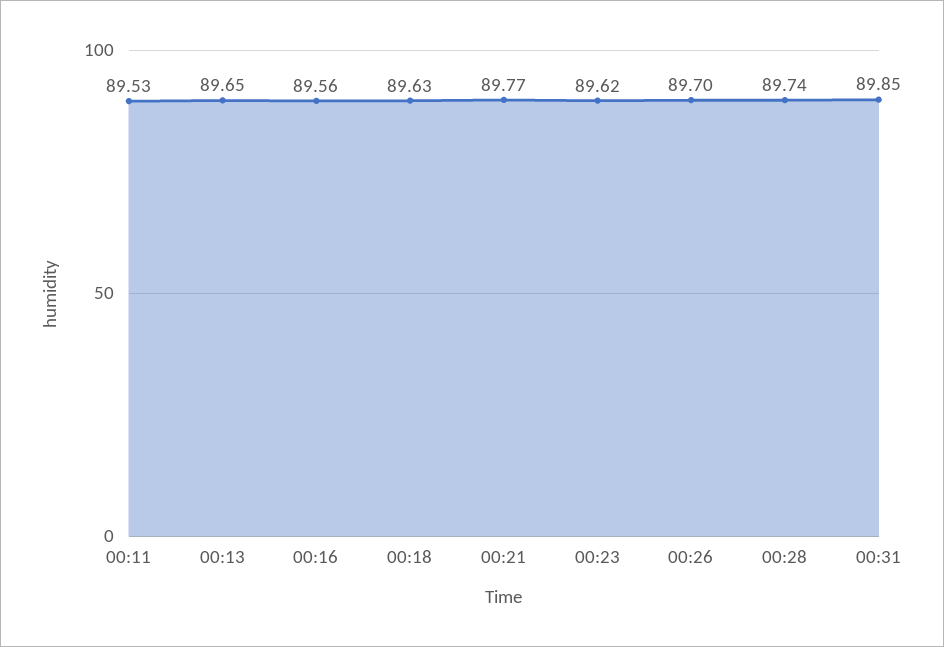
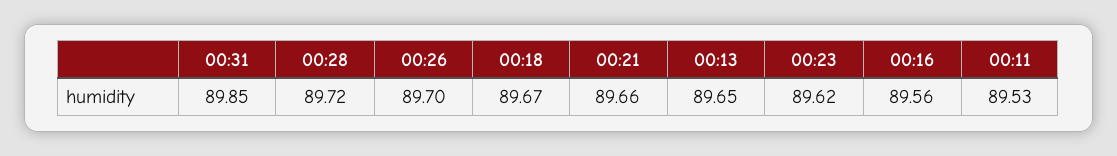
  {
    "00:11": 89.53,
    "00:13": 89.65,
    "00:16": 89.56,
-   "00:18": 89.63,
+   "00:18": 89.67,
-   "00:21": 89.77,
+   "00:21": 89.66,
    "00:23": 89.62,
    "00:26": 89.7,
-   "00:28": 89.74,
+   "00:28": 89.72,
    "00:31": 89.85
  }

